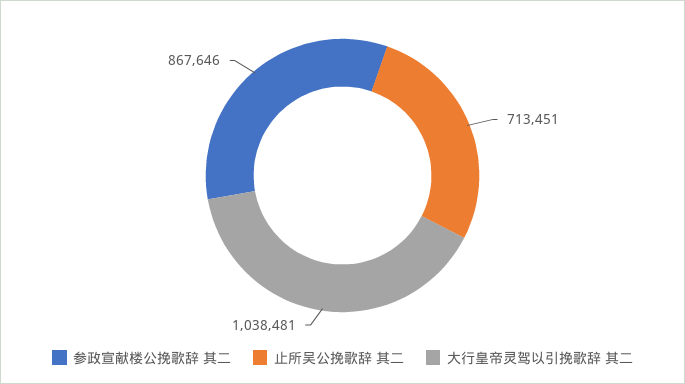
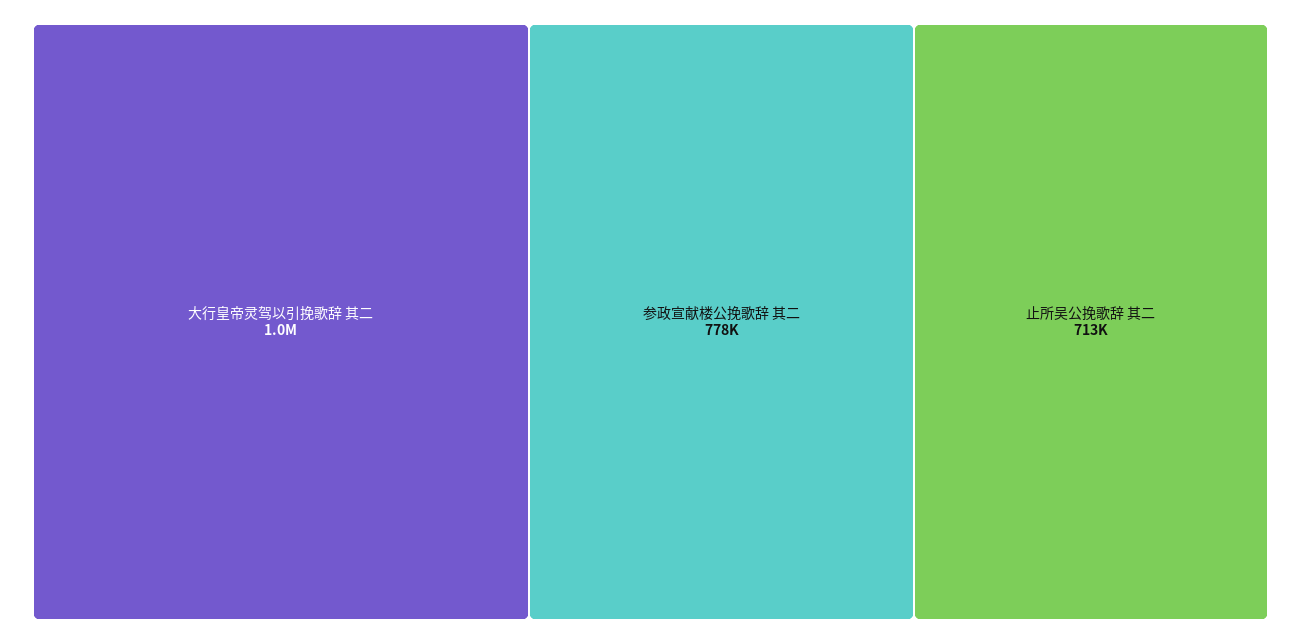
  {
-   "参政宣献楼公挽歌辞 其二": 867646,
+   "参政宣献楼公挽歌辞 其二": 778000,
    "止所吴公挽歌辞 其二": 713451,
    "大行皇帝灵驾以引挽歌辞 其二": 1038481
  }

